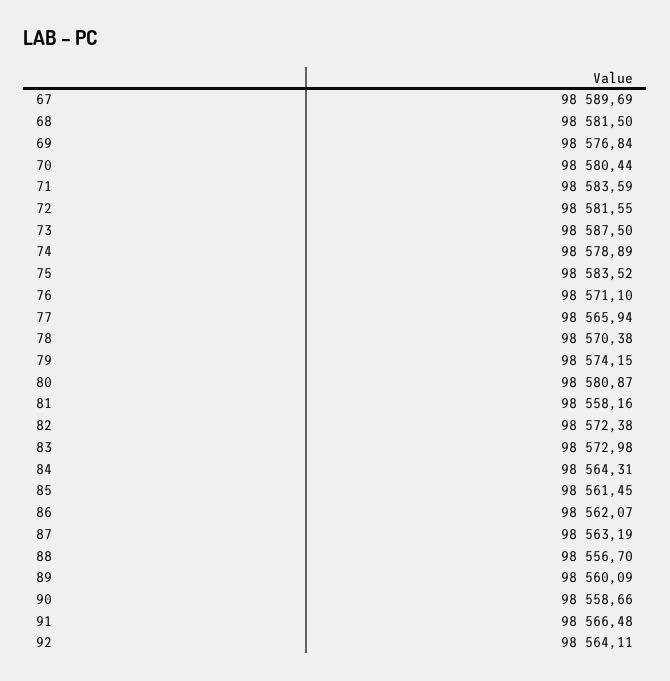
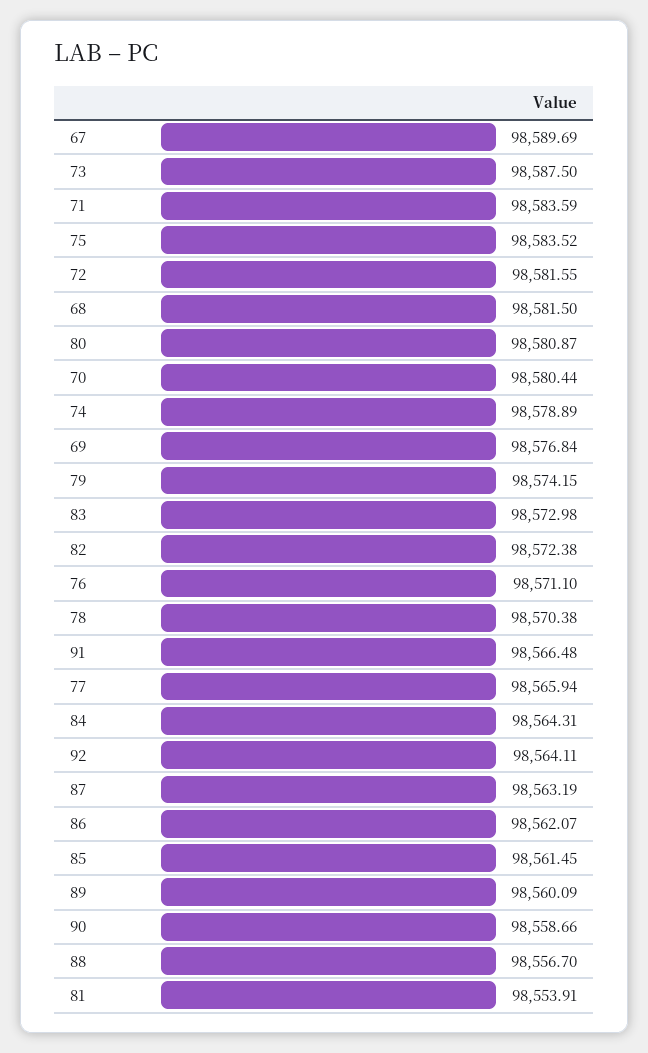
  {
    "67": 98589.69,
    "68": 98581.5,
    "69": 98576.84,
    "70": 98580.44,
    "71": 98583.59,
    "72": 98581.55,
    "73": 98587.5,
    "74": 98578.89,
    "75": 98583.52,
    "76": 98571.1,
    "77": 98565.94,
    "78": 98570.38,
    "79": 98574.15,
    "80": 98580.87,
-   "81": 98558.16,
+   "81": 98553.91,
    "82": 98572.38,
    "83": 98572.98,
    "84": 98564.31,
    "85": 98561.45,
    "86": 98562.07,
    "87": 98563.19,
    "88": 98556.7,
    "89": 98560.09,
    "90": 98558.66,
    "91": 98566.48,
    "92": 98564.11
  }

